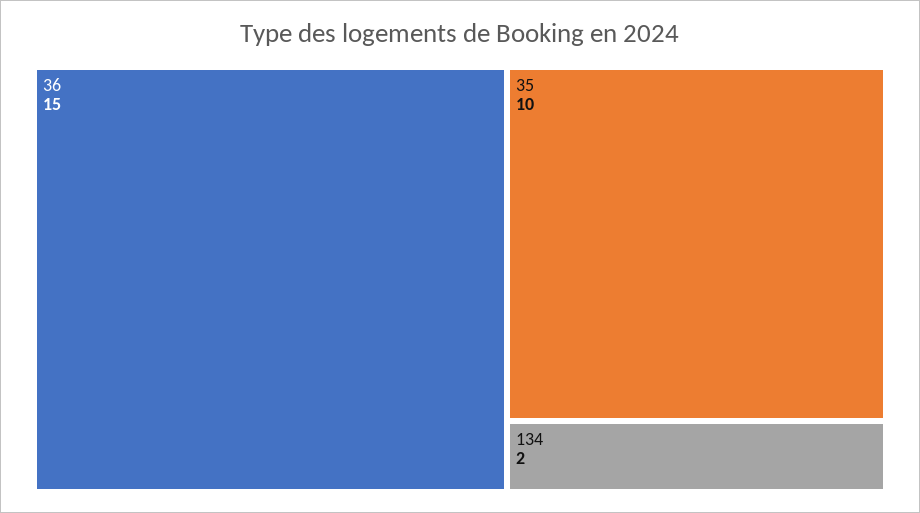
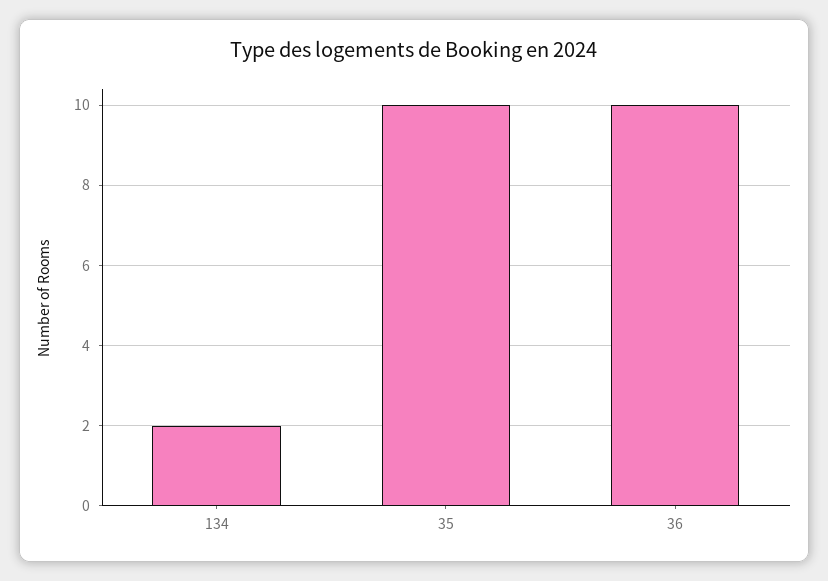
  {
-   "36": 15,
+   "36": 10,
    "35": 10,
    "134": 2
  }

